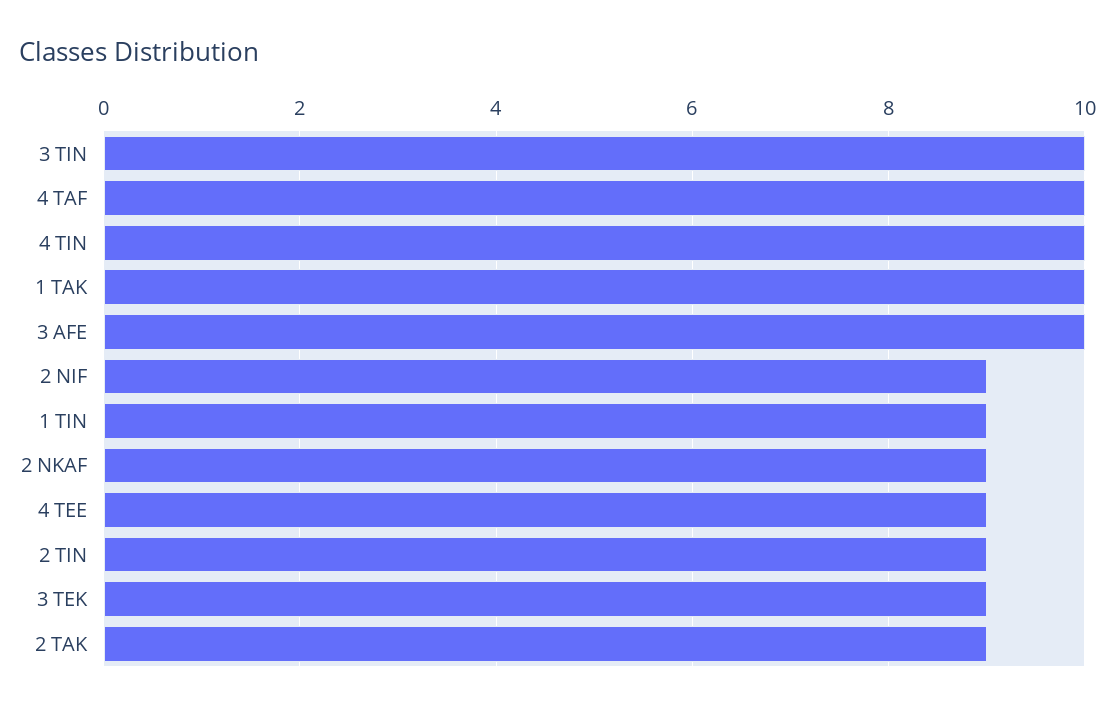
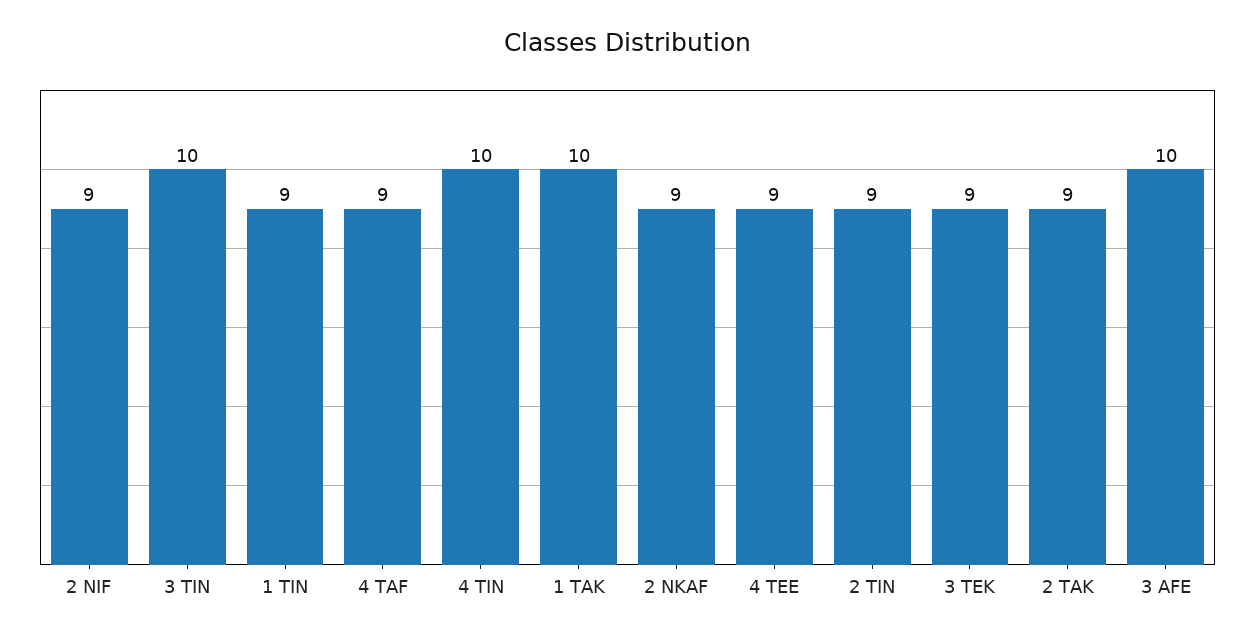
  {
    "3 TIN": 10,
-   "4 TAF": 10,
+   "4 TAF": 9,
    "4 TIN": 10,
    "1 TAK": 10,
    "3 AFE": 10,
    "2 NIF": 9,
    "1 TIN": 9,
    "2 NKAF": 9,
    "4 TEE": 9,
    "2 TIN": 9,
    "3 TEK": 9,
    "2 TAK": 9
  }

